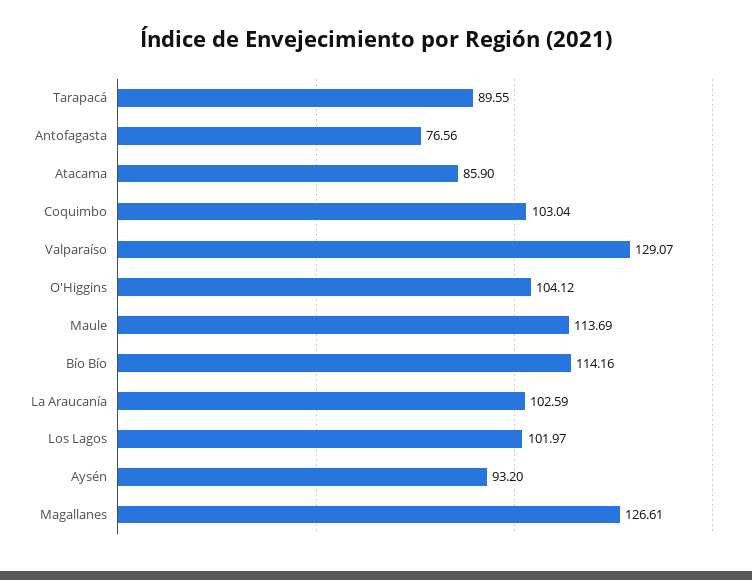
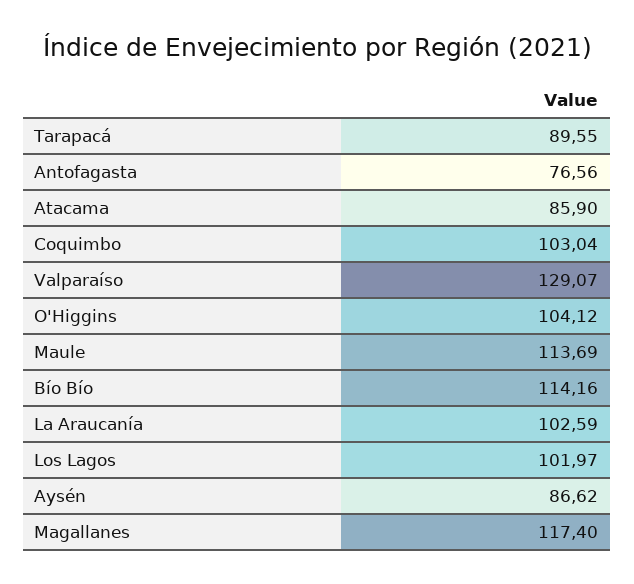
  {
    "Tarapacá": 89.55,
    "Antofagasta": 76.56,
    "Atacama": 85.9,
    "Coquimbo": 103.04,
    "Valparaíso": 129.07,
    "O'Higgins": 104.12,
    "Maule": 113.69,
    "Bío Bío": 114.16,
    "La Araucanía": 102.59,
    "Los Lagos": 101.97,
-   "Aysén": 93.2,
+   "Aysén": 86.62,
-   "Magallanes": 126.61
+   "Magallanes": 117.4
  }

